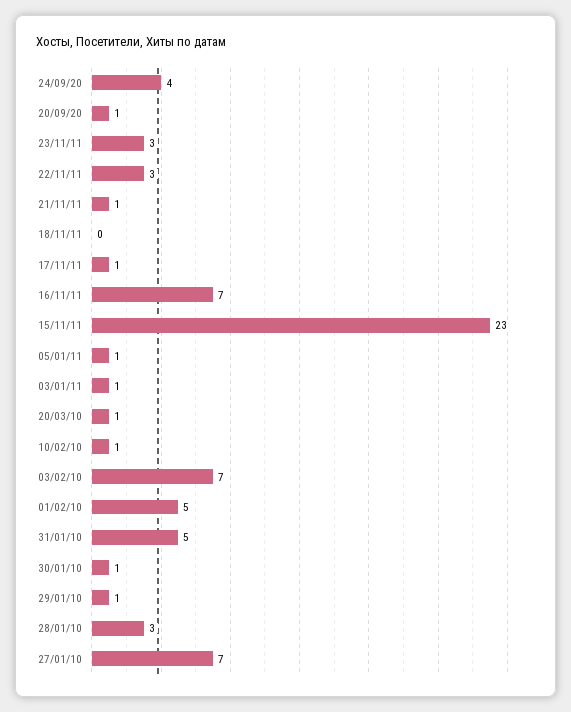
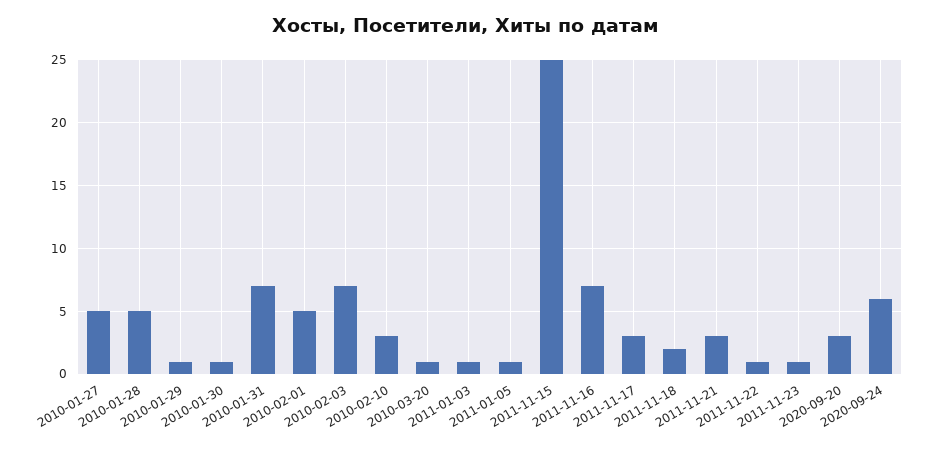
  {
-   "24/09/20": 4,
+   "24/09/20": 6,
-   "20/09/20": 1,
+   "20/09/20": 3,
-   "23/11/11": 3,
+   "23/11/11": 1,
-   "22/11/11": 3,
+   "22/11/11": 1,
-   "21/11/11": 1,
+   "21/11/11": 3,
-   "18/11/11": 0,
+   "18/11/11": 2,
-   "17/11/11": 1,
+   "17/11/11": 3,
    "16/11/11": 7,
-   "15/11/11": 23,
+   "15/11/11": 25,
    "05/01/11": 1,
    "03/01/11": 1,
    "20/03/10": 1,
-   "10/02/10": 1,
+   "10/02/10": 3,
    "03/02/10": 7,
    "01/02/10": 5,
-   "31/01/10": 5,
+   "31/01/10": 7,
    "30/01/10": 1,
    "29/01/10": 1,
-   "28/01/10": 3,
+   "28/01/10": 5,
-   "27/01/10": 7
+   "27/01/10": 5
  }

